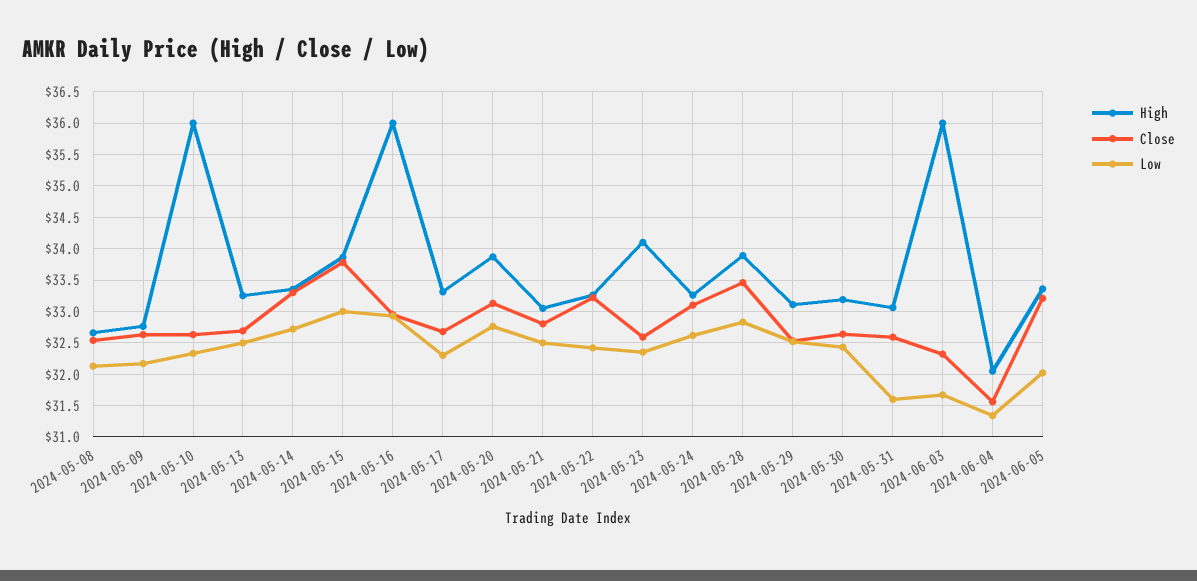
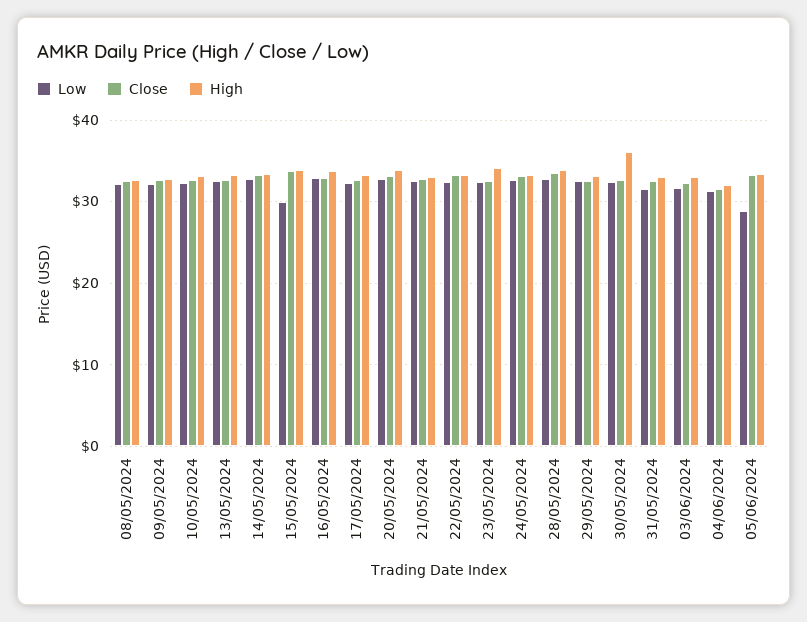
  {
    "High": {
      "2024-05-08": 32.7,
      "2024-05-09": 32.8,
-     "2024-05-10": 36,
+     "2024-05-10": 33,
      "2024-05-13": 33.3,
      "2024-05-14": 33.4,
      "2024-05-15": 33.9,
-     "2024-05-16": 36,
+     "2024-05-16": 34,
      "2024-05-17": 33.3,
      "2024-05-20": 33.9,
      "2024-05-21": 33.1,
      "2024-05-22": 33.3,
      "2024-05-23": 34.1,
      "2024-05-24": 33.3,
      "2024-05-28": 33.9,
      "2024-05-29": 33.1,
-     "2024-05-30": 33.2,
+     "2024-05-30": 36,
      "2024-05-31": 33.1,
-     "2024-06-03": 36,
+     "2024-06-03": 33,
      "2024-06-04": 32.1,
      "2024-06-05": 33.4
    },
    "Close": {
      "2024-05-08": 32.5,
      "2024-05-09": 32.6,
      "2024-05-10": 32.6,
      "2024-05-13": 32.7,
      "2024-05-14": 33.3,
      "2024-05-15": 33.8,
      "2024-05-16": 33,
      "2024-05-17": 32.7,
      "2024-05-20": 33.1,
      "2024-05-21": 32.8,
      "2024-05-22": 33.2,
      "2024-05-23": 32.6,
      "2024-05-24": 33.1,
      "2024-05-28": 33.5,
      "2024-05-29": 32.5,
      "2024-05-30": 32.6,
      "2024-05-31": 32.6,
      "2024-06-03": 32.3,
      "2024-06-04": 31.6,
      "2024-06-05": 33.2
    },
    "Low": {
      "2024-05-08": 32.1,
      "2024-05-09": 32.2,
      "2024-05-10": 32.3,
      "2024-05-13": 32.5,
      "2024-05-14": 32.7,
-     "2024-05-15": 33,
+     "2024-05-15": 30,
      "2024-05-16": 32.9,
      "2024-05-17": 32.3,
      "2024-05-20": 32.8,
      "2024-05-21": 32.5,
      "2024-05-22": 32.4,
      "2024-05-23": 32.4,
      "2024-05-24": 32.6,
      "2024-05-28": 32.8,
      "2024-05-29": 32.5,
      "2024-05-30": 32.4,
      "2024-05-31": 31.6,
      "2024-06-03": 31.7,
      "2024-06-04": 31.3,
-     "2024-06-05": 32
+     "2024-06-05": 29
    }
  }

